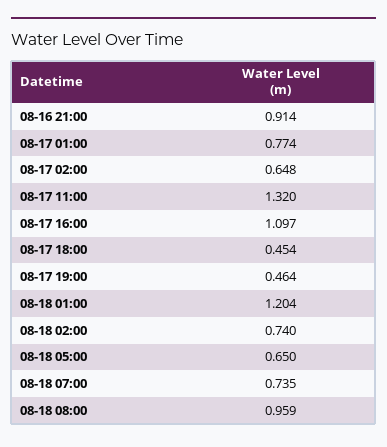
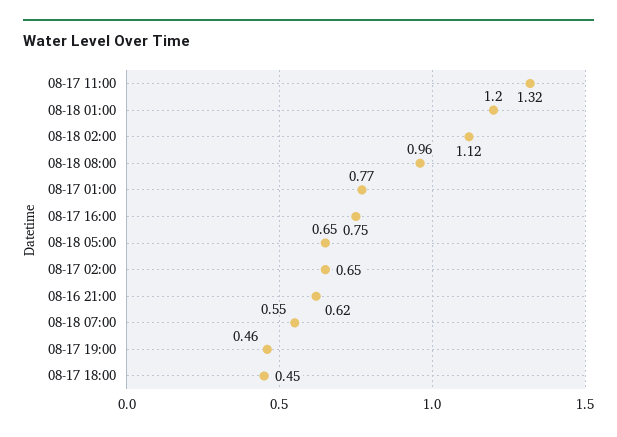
  {
-   "08-16 21:00": 0.914,
+   "08-16 21:00": 0.62,
    "08-17 01:00": 0.774,
    "08-17 02:00": 0.648,
    "08-17 11:00": 1.32,
-   "08-17 16:00": 1.097,
+   "08-17 16:00": 0.75,
    "08-17 18:00": 0.454,
    "08-17 19:00": 0.464,
    "08-18 01:00": 1.204,
-   "08-18 02:00": 0.74,
+   "08-18 02:00": 1.12,
    "08-18 05:00": 0.65,
-   "08-18 07:00": 0.735,
+   "08-18 07:00": 0.55,
    "08-18 08:00": 0.959
  }

